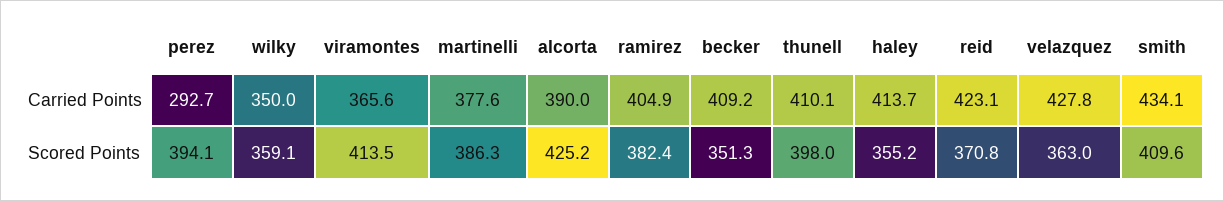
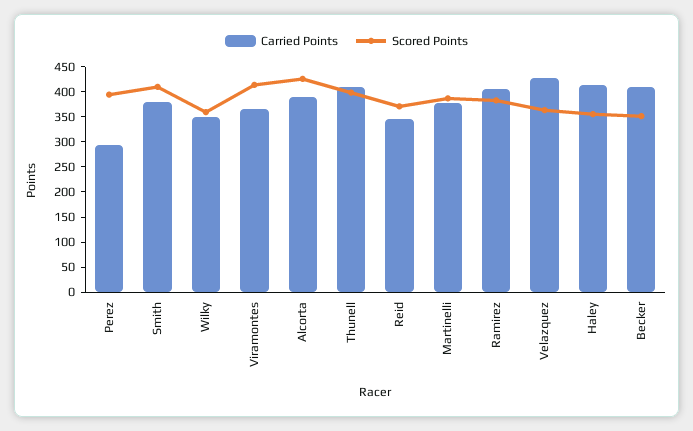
  {
    "Carried Points": {
      "perez": 292.7,
      "wilky": 350,
      "viramontes": 365.6,
      "martinelli": 377.6,
      "alcorta": 390,
      "ramirez": 404.9,
      "becker": 409.2,
      "thunell": 410.1,
      "haley": 413.7,
-     "reid": 423.1,
+     "reid": 350,
      "velazquez": 427.8,
-     "smith": 434.1
+     "smith": 375
    },
    "Scored Points": {
      "perez": 394.1,
      "wilky": 359.1,
      "viramontes": 413.5,
      "martinelli": 386.3,
      "alcorta": 425.2,
      "ramirez": 382.4,
      "becker": 351.3,
      "thunell": 398,
      "haley": 355.2,
      "reid": 370.8,
      "velazquez": 363,
      "smith": 409.6
    }
  }

